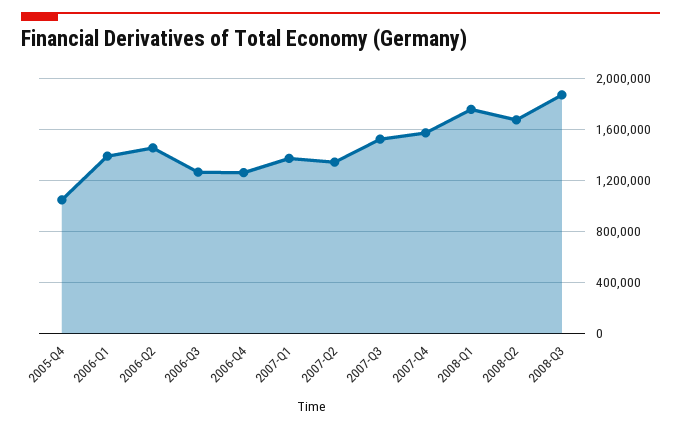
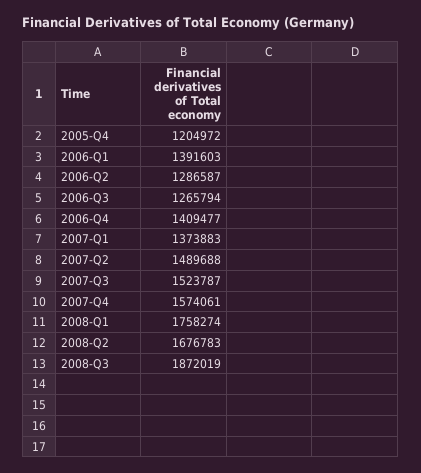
  {
-   "2005-Q4": 1050000,
+   "2005-Q4": 1204972,
    "2006-Q1": 1391603,
-   "2006-Q2": 1450000,
+   "2006-Q2": 1286587,
    "2006-Q3": 1265794,
-   "2006-Q4": 1250000,
+   "2006-Q4": 1409477,
    "2007-Q1": 1373883,
-   "2007-Q2": 1350000,
+   "2007-Q2": 1489688,
    "2007-Q3": 1523787,
    "2007-Q4": 1574061,
    "2008-Q1": 1758274,
    "2008-Q2": 1676783,
    "2008-Q3": 1872019
  }

